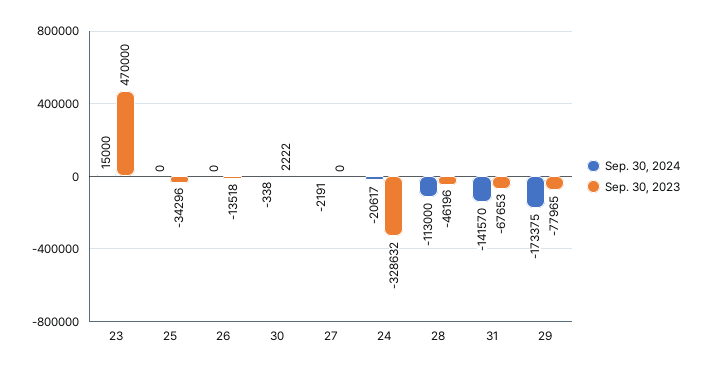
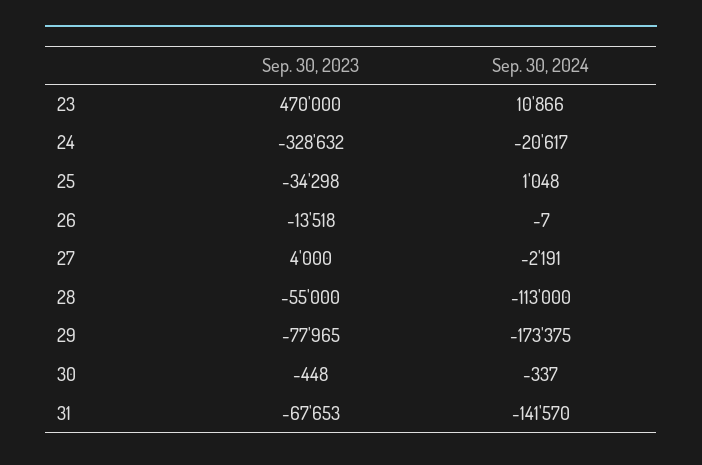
  {
    "Sep. 30, 2024": {
-     "23": 15000,
+     "23": 10866,
-     "25": 0,
+     "25": 1048,
-     "26": 0,
+     "26": -7,
-     "30": -338,
+     "30": -337,
      "27": -2191,
      "24": -20617,
      "28": -113000,
      "31": -141570,
      "29": -173375
    },
    "Sep. 30, 2023": {
      "23": 470000,
-     "25": -34296,
+     "25": -34298,
      "26": -13518,
-     "30": 2222,
+     "30": -448,
-     "27": 0,
+     "27": 4000,
      "24": -328632,
-     "28": -46196,
+     "28": -55000,
      "31": -67653,
      "29": -77965
    }
  }

